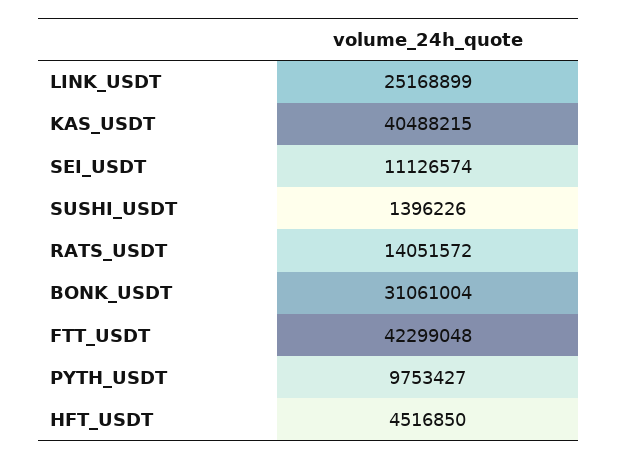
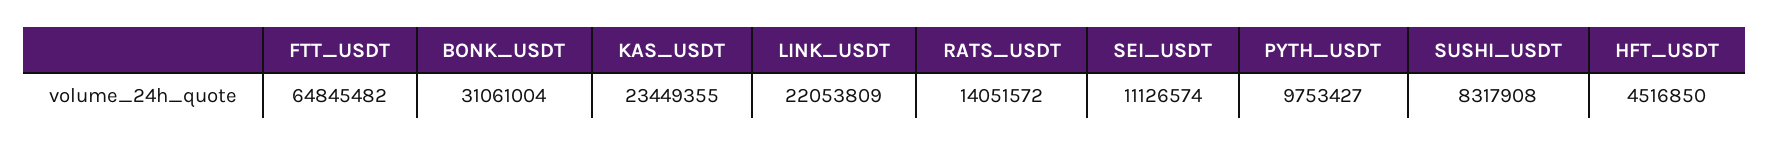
  {
-   "LINK_USDT": 25168899,
+   "LINK_USDT": 22053809,
-   "KAS_USDT": 40488215,
+   "KAS_USDT": 23449355,
    "SEI_USDT": 11126574,
-   "SUSHI_USDT": 1396226,
+   "SUSHI_USDT": 8317908,
    "RATS_USDT": 14051572,
    "BONK_USDT": 31061004,
-   "FTT_USDT": 42299048,
+   "FTT_USDT": 64845482,
    "PYTH_USDT": 9753427,
    "HFT_USDT": 4516850
  }

